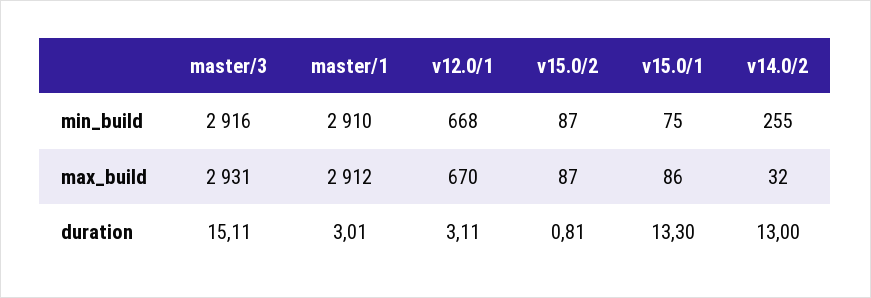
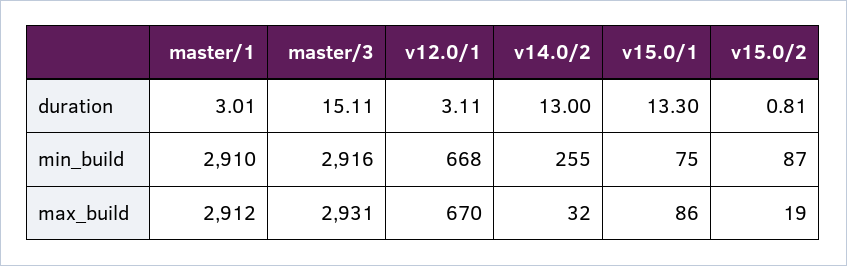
  {
    "master/3": {
      "min_build": 2916,
      "max_build": 2931,
      "duration": 15.11
    },
    "master/1": {
      "min_build": 2910,
      "max_build": 2912,
      "duration": 3.01
    },
    "v12.0/1": {
      "min_build": 668,
      "max_build": 670,
      "duration": 3.11
    },
    "v15.0/2": {
      "min_build": 87,
-     "max_build": 87,
+     "max_build": 19,
      "duration": 0.81
    },
    "v15.0/1": {
      "min_build": 75,
      "max_build": 86,
      "duration": 13.3
    },
    "v14.0/2": {
      "min_build": 255,
      "max_build": 32,
      "duration": 13
    }
  }

